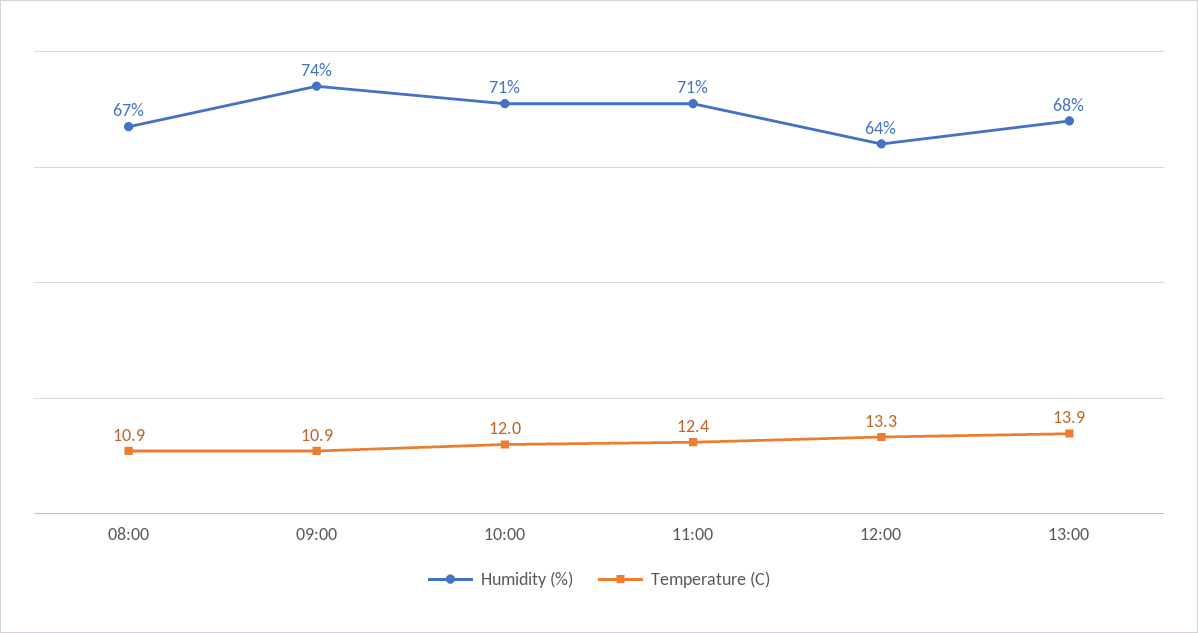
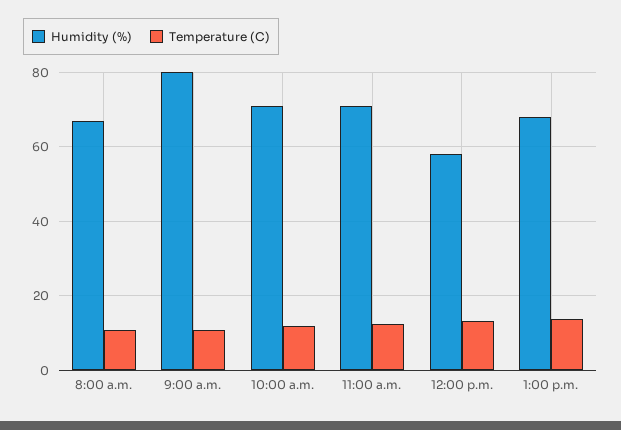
  {
    "Humidity (%)": {
      "08:00": 67,
-     "09:00": 74,
+     "09:00": 80,
      "10:00": 71,
      "11:00": 71,
-     "12:00": 64,
+     "12:00": 58,
      "13:00": 68
    },
    "Temperature (C)": {
      "08:00": 10.9,
      "09:00": 10.9,
      "10:00": 12,
      "11:00": 12.4,
      "12:00": 13.3,
      "13:00": 13.9
    }
  }

